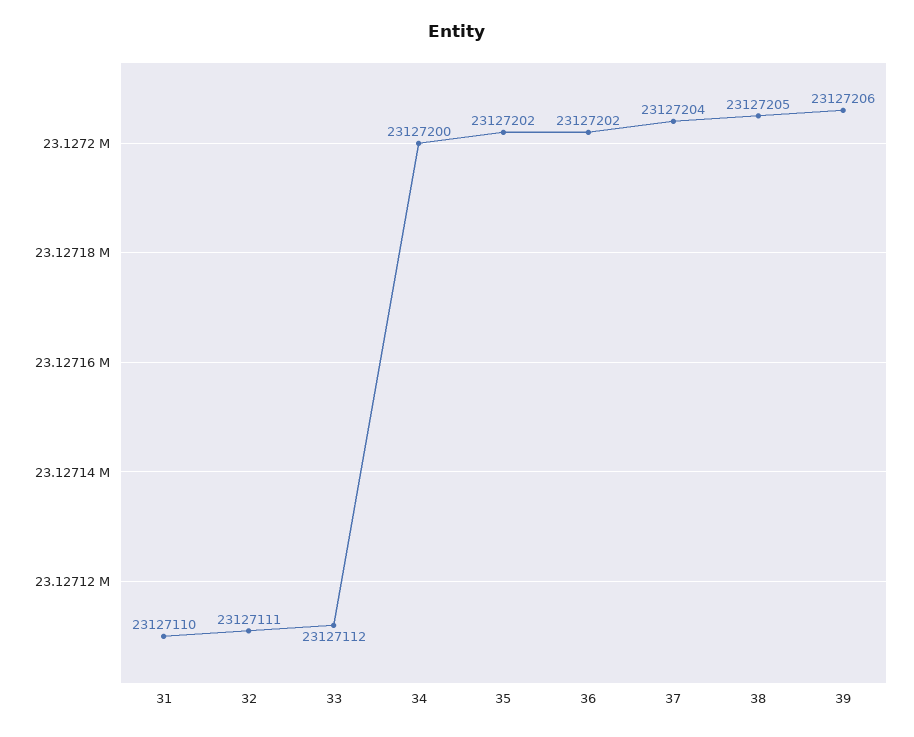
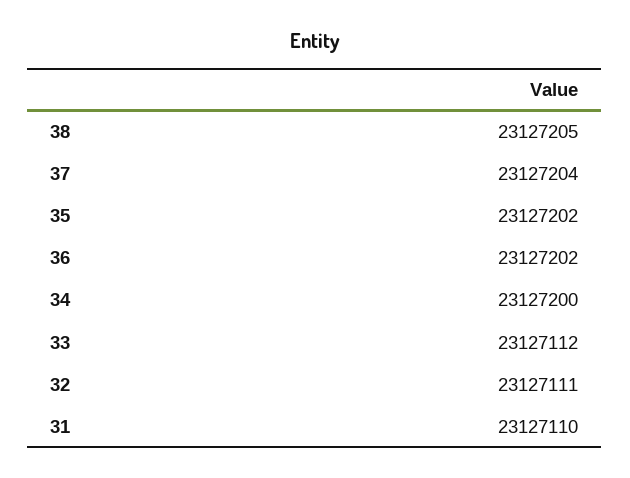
  {
    "31": 23127110,
    "32": 23127111,
    "33": 23127112,
    "34": 23127200,
    "35": 23127202,
    "36": 23127202,
    "37": 23127204,
-   "38": 23127205,
+   "38": 23127205
-   "39": 23127206
  }

